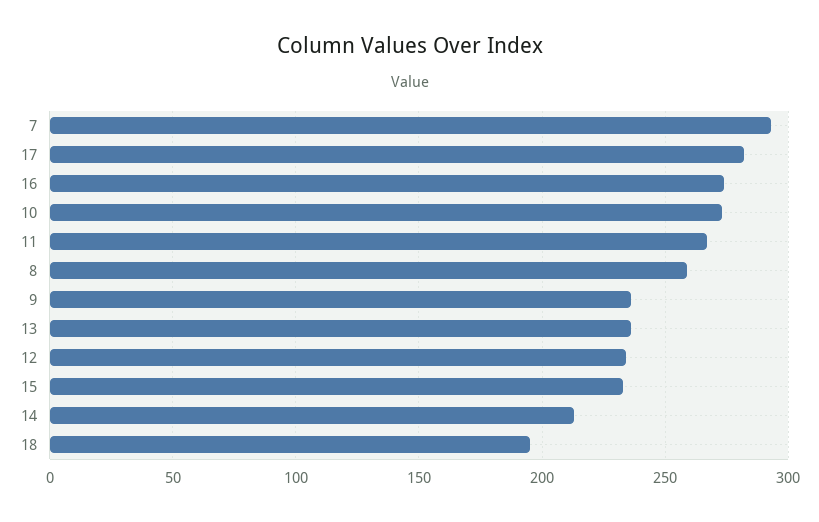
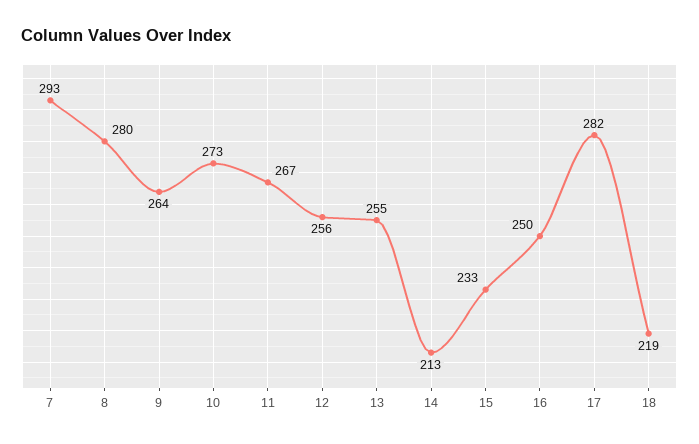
  {
    "7": 293,
    "17": 282,
-   "16": 275,
+   "16": 250,
    "10": 273,
    "11": 267,
-   "8": 260,
+   "8": 280,
-   "9": 235,
+   "9": 264,
-   "13": 235,
+   "13": 255,
-   "12": 235,
+   "12": 256,
    "15": 233,
    "14": 213,
-   "18": 195
+   "18": 219
  }

